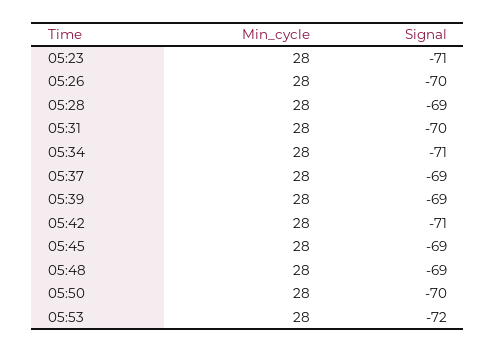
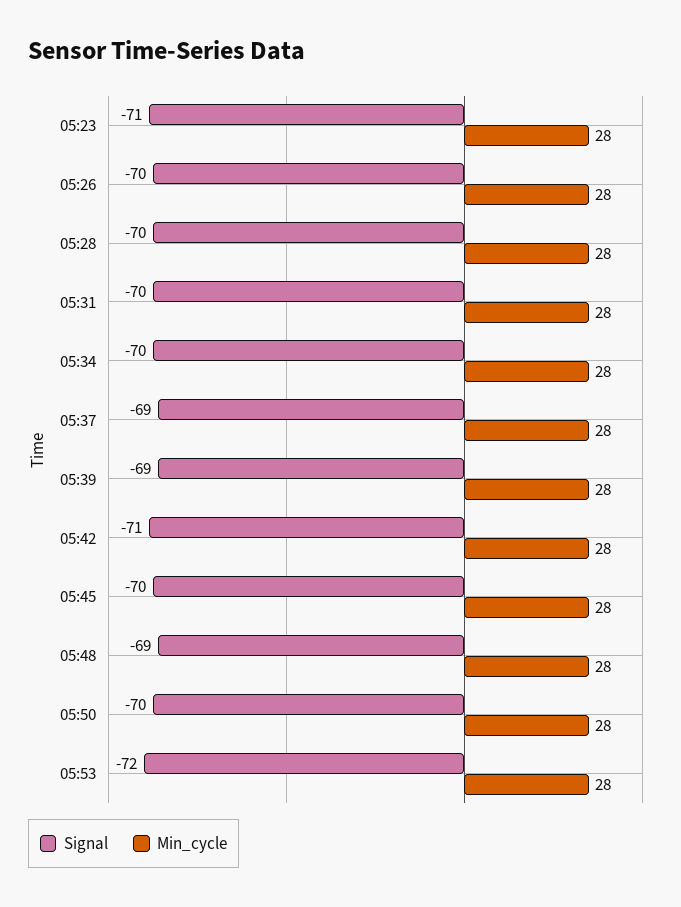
  {
    "Min_cycle": {
      "05:23": 28,
      "05:26": 28,
      "05:28": 28,
      "05:31": 28,
      "05:34": 28,
      "05:37": 28,
      "05:39": 28,
      "05:42": 28,
      "05:45": 28,
      "05:48": 28,
      "05:50": 28,
      "05:53": 28
    },
    "Signal": {
      "05:23": -71,
      "05:26": -70,
-     "05:28": -69,
+     "05:28": -70,
      "05:31": -70,
-     "05:34": -71,
+     "05:34": -70,
      "05:37": -69,
      "05:39": -69,
      "05:42": -71,
-     "05:45": -69,
+     "05:45": -70,
      "05:48": -69,
      "05:50": -70,
      "05:53": -72
    }
  }

